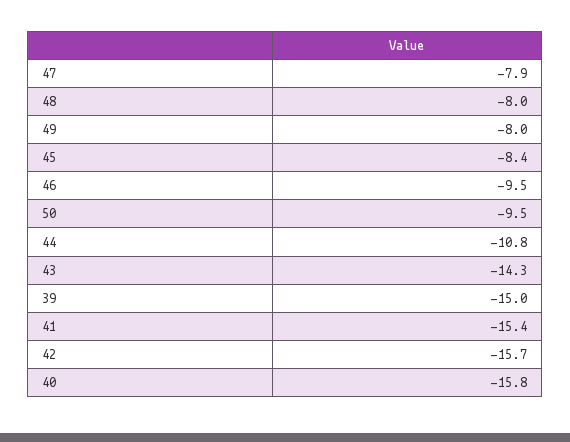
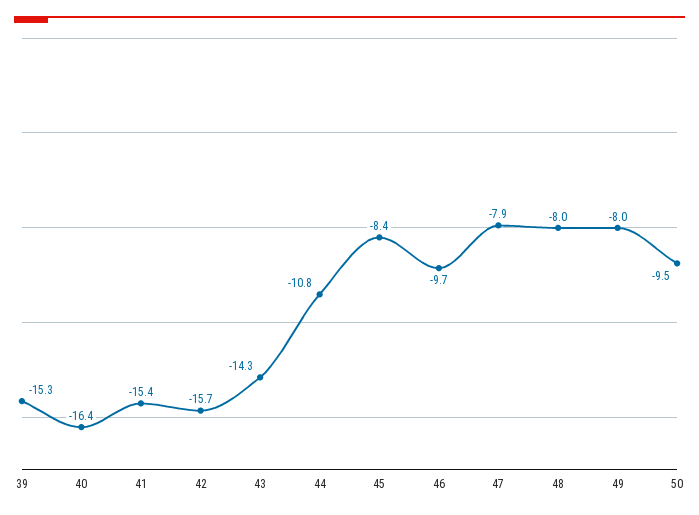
  {
    "47": -7.9,
    "48": -8,
    "49": -8,
    "45": -8.4,
-   "46": -9.5,
+   "46": -9.7,
    "50": -9.5,
    "44": -10.8,
    "43": -14.3,
-   "39": -15,
+   "39": -15.3,
    "41": -15.4,
    "42": -15.7,
-   "40": -15.8
+   "40": -16.4
  }

